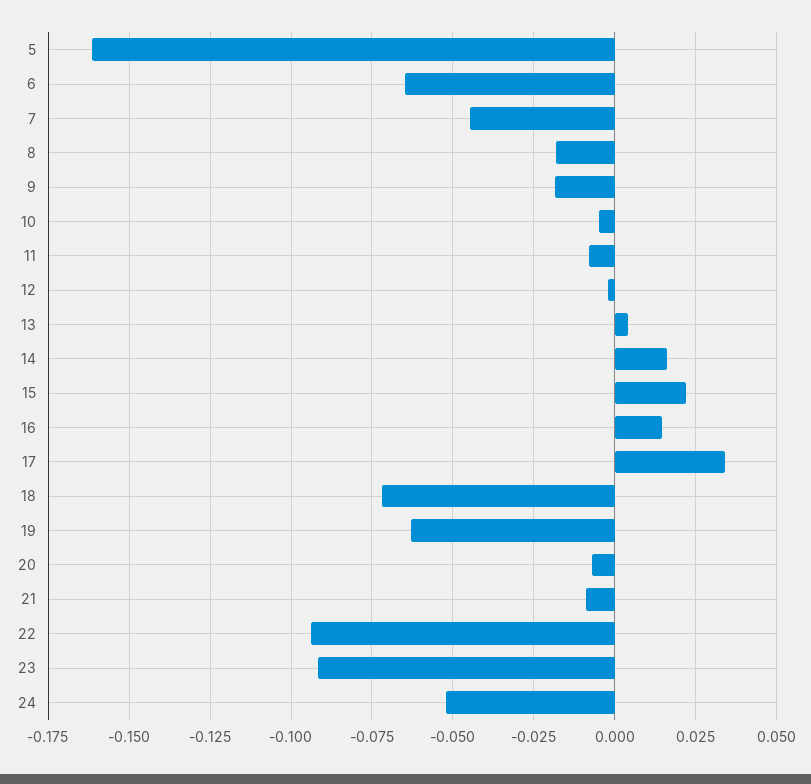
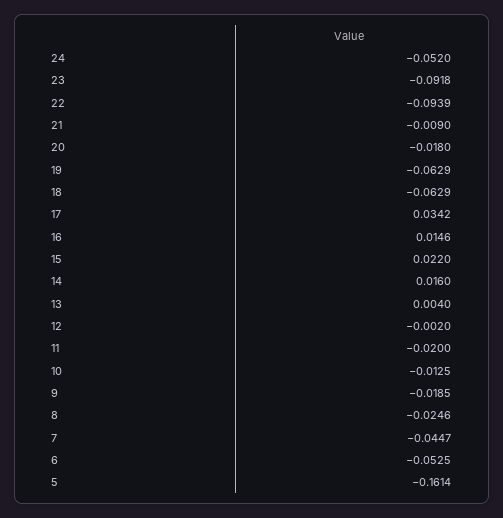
  {
    "5": -0.1614,
-   "6": -0.065,
+   "6": -0.0525,
    "7": -0.0447,
-   "8": -0.0175,
+   "8": -0.0246,
    "9": -0.0185,
-   "10": -0.005,
+   "10": -0.0125,
-   "11": -0.0075,
+   "11": -0.02,
    "12": -0.002,
    "13": 0.004,
    "14": 0.016,
    "15": 0.022,
    "16": 0.0146,
    "17": 0.0342,
-   "18": -0.0725,
+   "18": -0.0629,
    "19": -0.0629,
-   "20": -0.0075,
+   "20": -0.018,
    "21": -0.009,
    "22": -0.0939,
    "23": -0.0918,
    "24": -0.052
  }

